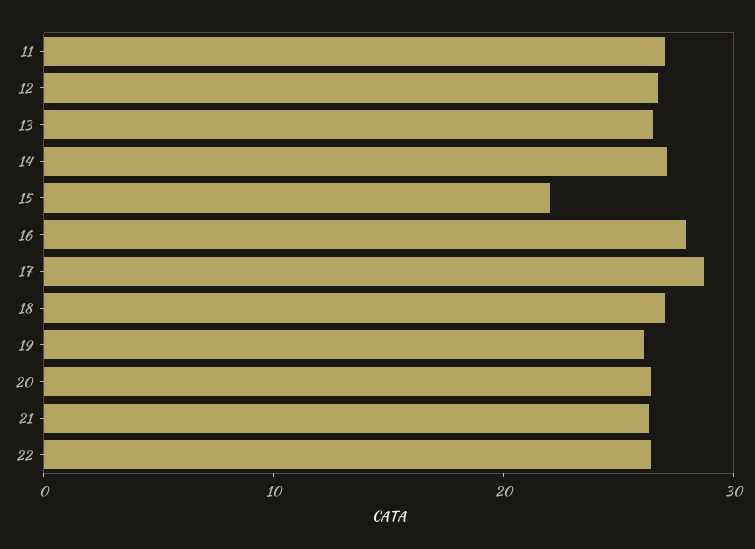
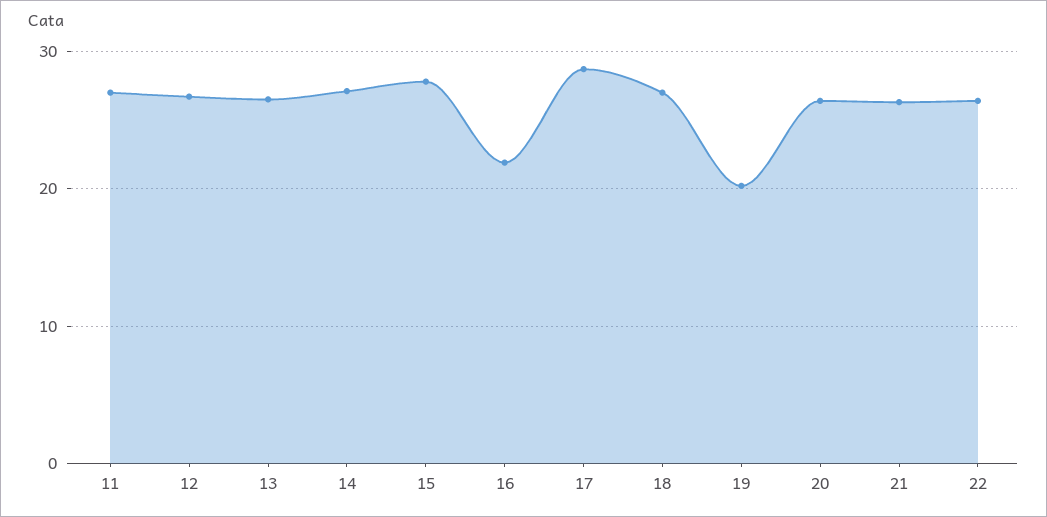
  {
    "11": 27,
    "12": 27,
    "13": 27,
    "14": 27,
-   "15": 22,
+   "15": 28,
-   "16": 28,
+   "16": 22,
    "17": 29,
    "18": 27,
-   "19": 26,
+   "19": 20,
    "20": 26,
    "21": 26,
    "22": 26
  }

